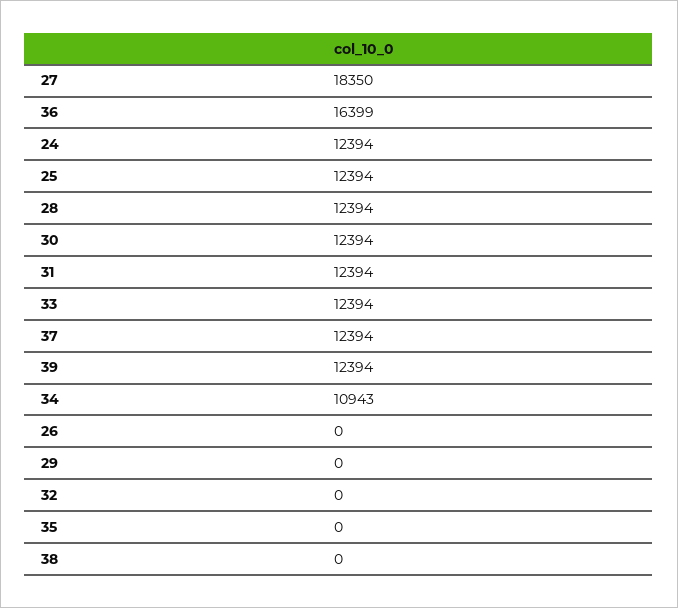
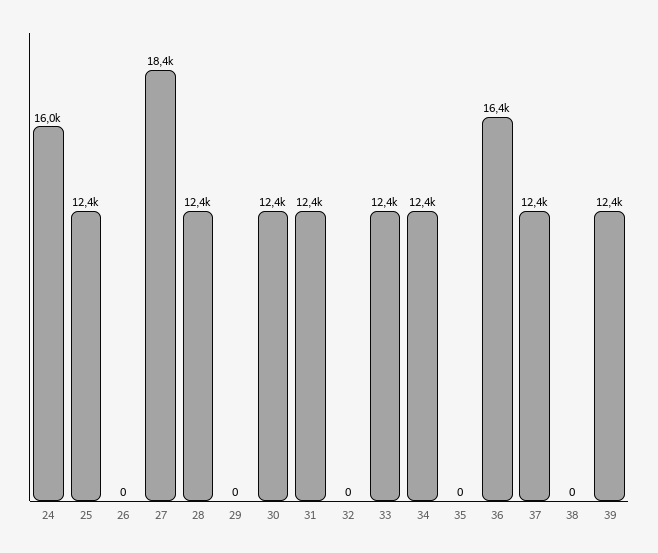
  {
    "27": 18350,
    "36": 16399,
-   "24": 12394,
+   "24": 16000,
    "25": 12394,
    "28": 12394,
    "30": 12394,
    "31": 12394,
    "33": 12394,
    "37": 12394,
    "39": 12394,
-   "34": 10943,
+   "34": 12400,
    "26": 0,
    "29": 0,
    "32": 0,
    "35": 0,
    "38": 0
  }

